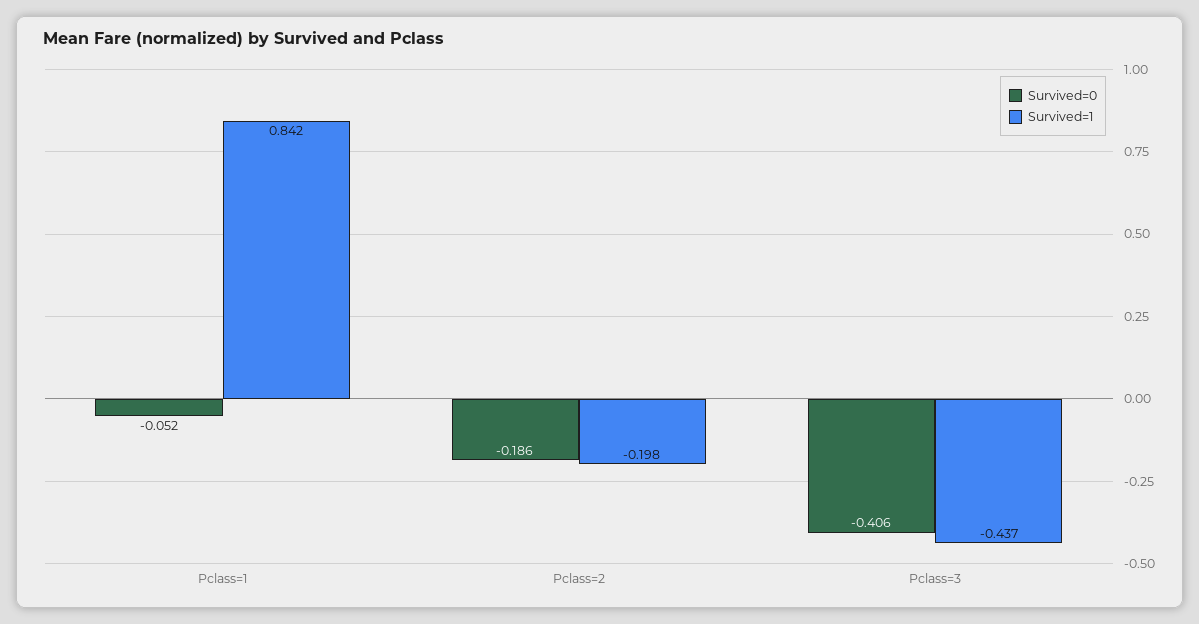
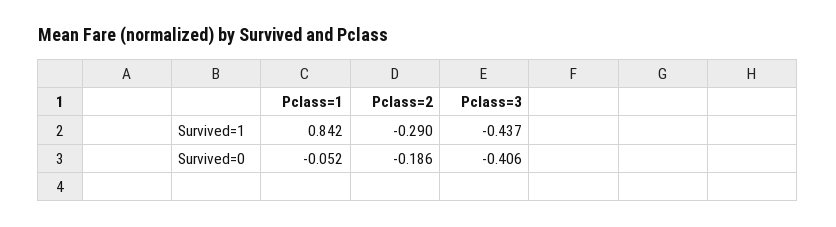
  {
    "Survived=0": {
      "Pclass=1": -0.052,
      "Pclass=2": -0.186,
      "Pclass=3": -0.406
    },
    "Survived=1": {
      "Pclass=1": 0.842,
-     "Pclass=2": -0.198,
+     "Pclass=2": -0.29,
      "Pclass=3": -0.437
    }
  }

